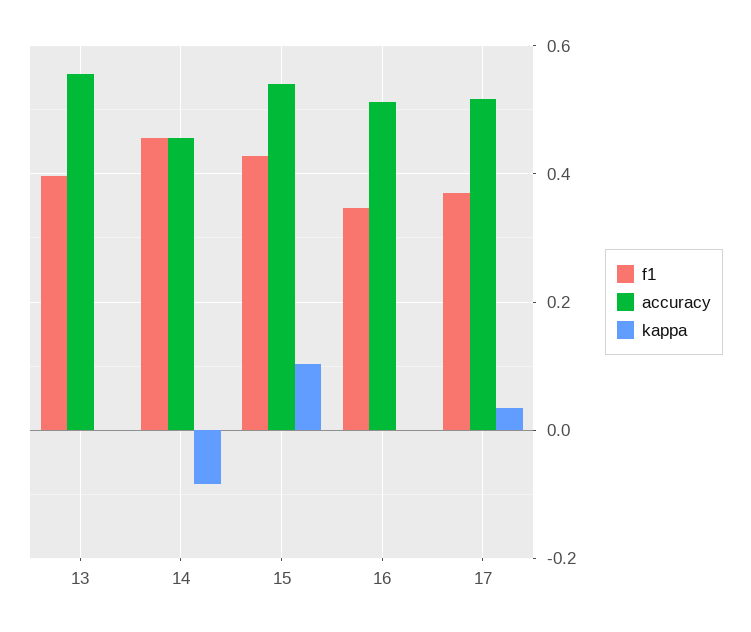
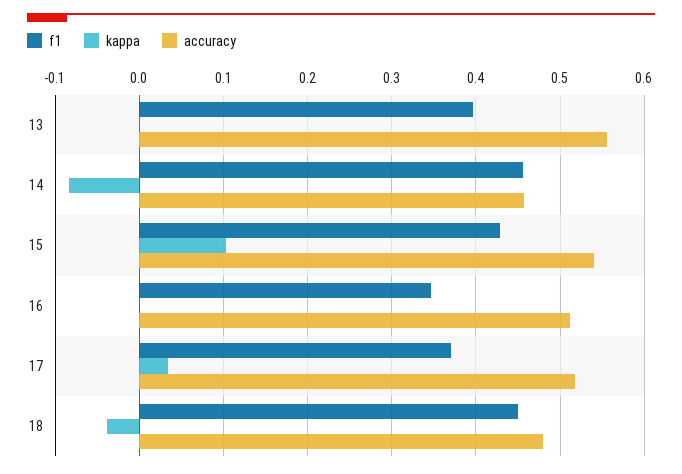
  {
    "f1": {
      "13": 0.4,
      "14": 0.46,
      "15": 0.43,
      "16": 0.35,
-     "17": 0.37
+     "17": 0.37,
+     "18": 0.45
    },
    "accuracy": {
      "13": 0.56,
      "14": 0.46,
      "15": 0.54,
      "16": 0.51,
-     "17": 0.52
+     "17": 0.52,
+     "18": 0.48
    },
    "kappa": {
      "13": 0,
      "14": -0.08,
      "15": 0.1,
      "16": 0,
-     "17": 0.03
+     "17": 0.03,
+     "18": -0.04
    }
  }

